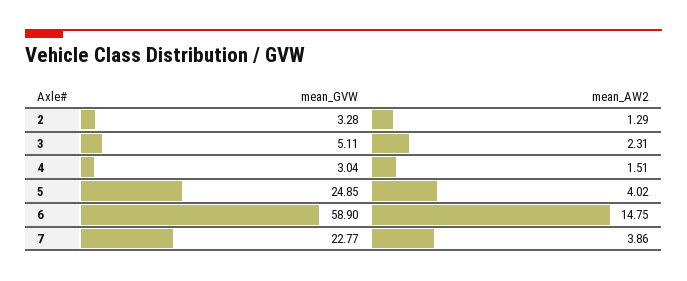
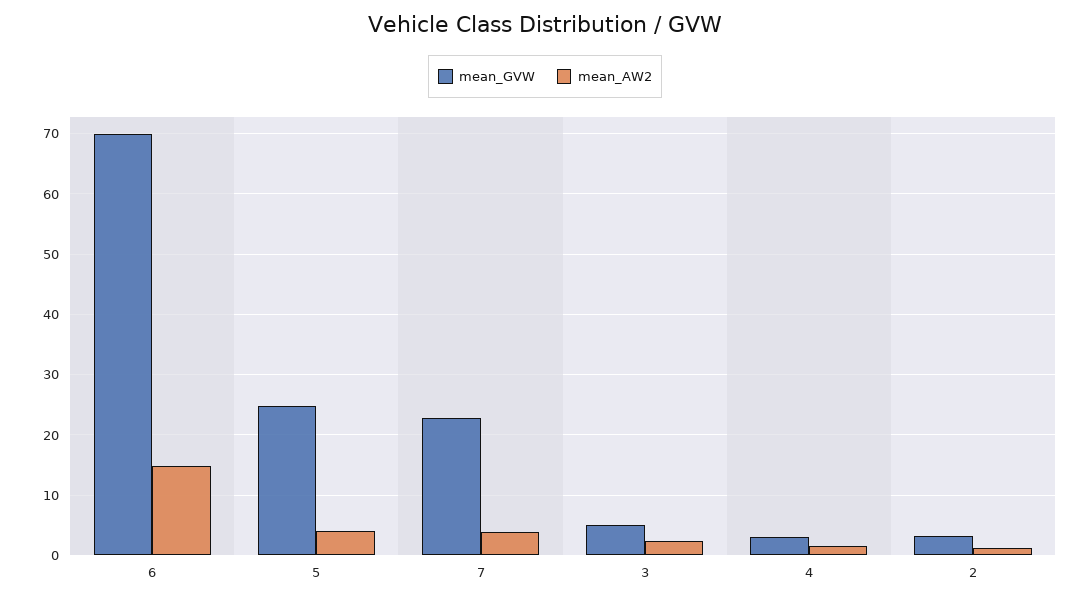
  {
    "mean_GVW": {
      "2": 3.28,
      "3": 5.11,
      "4": 3.04,
      "5": 24.85,
-     "6": 58.9,
+     "6": 70,
      "7": 22.77
    },
    "mean_AW2": {
      "2": 1.29,
      "3": 2.31,
      "4": 1.51,
      "5": 4.02,
      "6": 14.75,
      "7": 3.86
    }
  }

